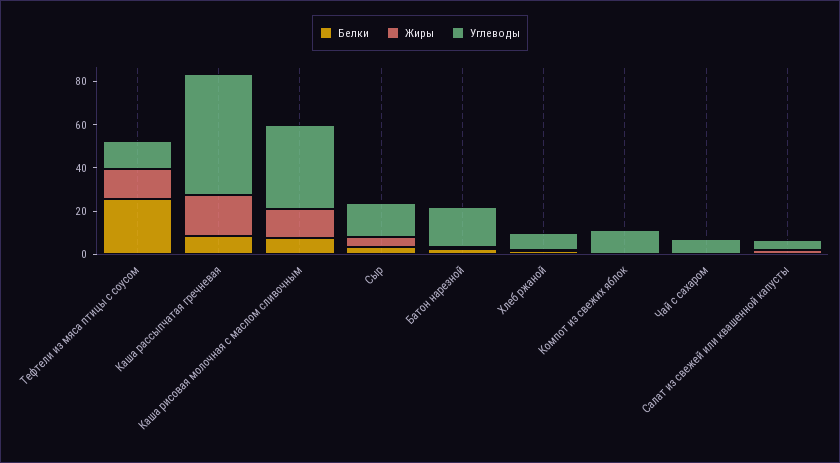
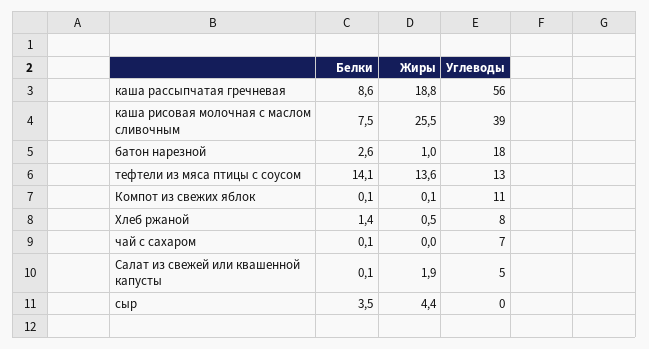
  {
    "Белки": {
-     "Тефтели из мяса птицы с соусом": 25,
+     "Тефтели из мяса птицы с соусом": 14.1,
      "Каша рассыпчатая гречневая": 8.6,
      "Каша рисовая молочная с маслом сливочным": 7.5,
      "Сыр": 3.5,
      "Батон нарезной": 2.6,
      "Хлеб ржаной": 1.4,
      "Компот из свежих яблок": 0.1,
      "Чай с сахаром": 0.1,
      "Салат из свежей или квашенной капусты": 0.1
    },
    "Жиры": {
      "Тефтели из мяса птицы с соусом": 13.6,
      "Каша рассыпчатая гречневая": 18.8,
-     "Каша рисовая молочная с маслом сливочным": 15,
+     "Каша рисовая молочная с маслом сливочным": 25.5,
      "Сыр": 4.4,
      "Батон нарезной": 1,
      "Хлеб ржаной": 0.5,
      "Компот из свежих яблок": 0.1,
      "Чай с сахаром": 0,
      "Салат из свежей или квашенной капусты": 1.9
    },
    "Углеводы": {
      "Тефтели из мяса птицы с соусом": 13,
      "Каша рассыпчатая гречневая": 56,
      "Каша рисовая молочная с маслом сливочным": 39,
-     "Сыр": 15,
+     "Сыр": 0,
      "Батон нарезной": 18,
      "Хлеб ржаной": 8,
      "Компот из свежих яблок": 11,
      "Чай с сахаром": 7,
      "Салат из свежей или квашенной капусты": 5
    }
  }

